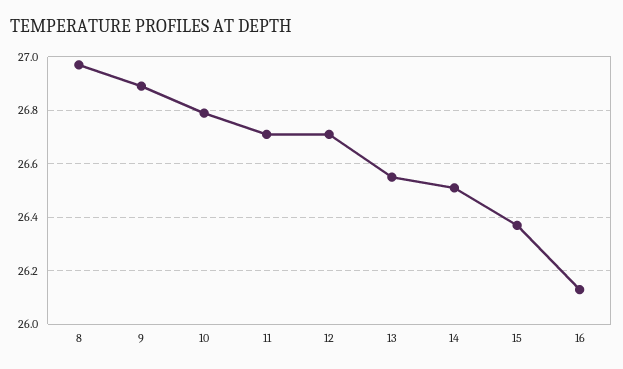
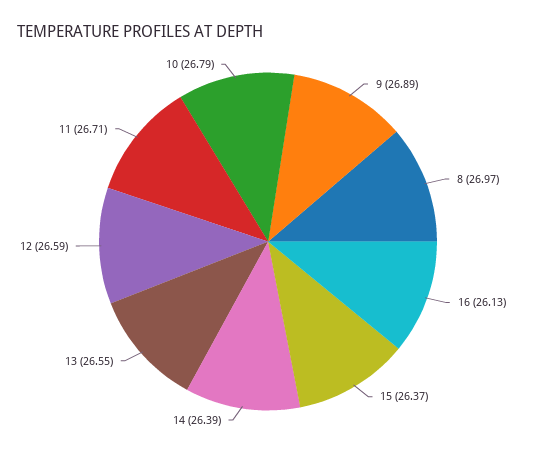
  {
    "8": 26.97,
    "9": 26.89,
    "10": 26.79,
    "11": 26.71,
-   "12": 26.7,
+   "12": 26.59,
    "13": 26.55,
-   "14": 26.5,
+   "14": 26.39,
    "15": 26.37,
    "16": 26.13
  }

